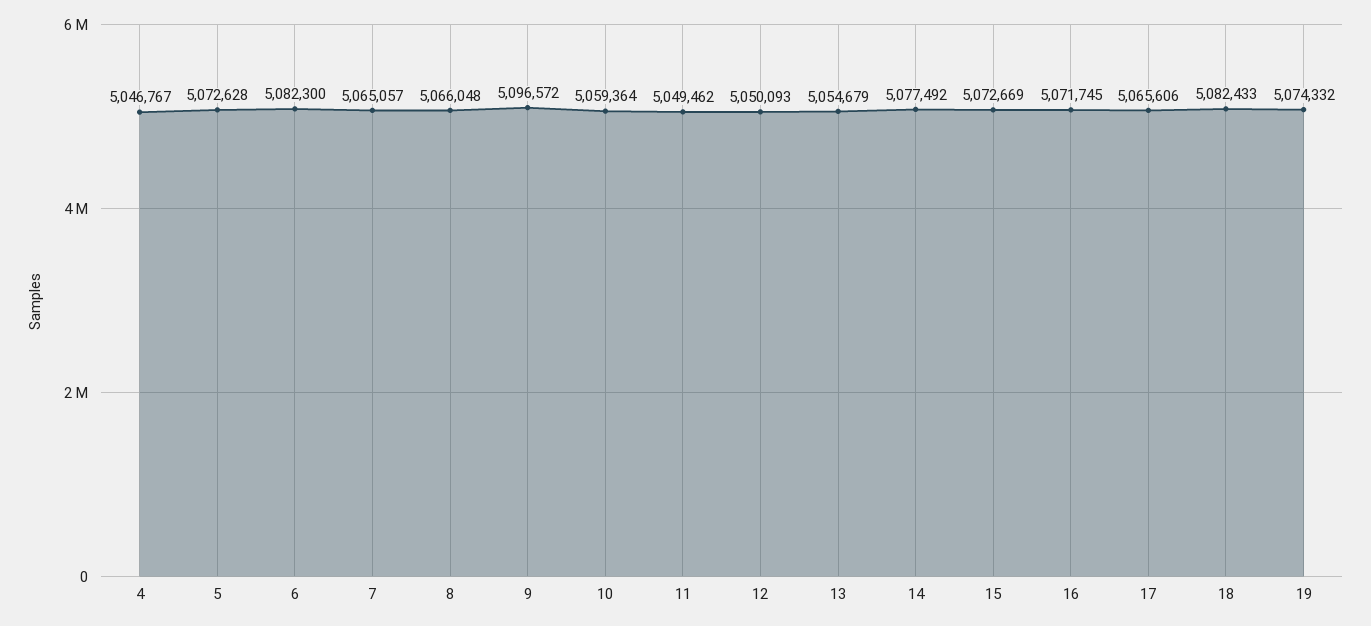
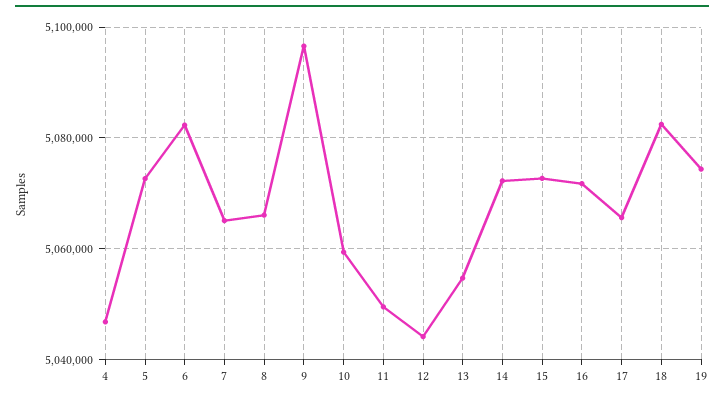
  {
    "4": 5046767,
    "5": 5072628,
    "6": 5082300,
    "7": 5065057,
    "8": 5066048,
    "9": 5096572,
    "10": 5059364,
    "11": 5049462,
-   "12": 5050093,
+   "12": 5044000,
    "13": 5054679,
-   "14": 5077492,
+   "14": 5072000,
    "15": 5072669,
    "16": 5071745,
    "17": 5065606,
    "18": 5082433,
    "19": 5074332
  }

